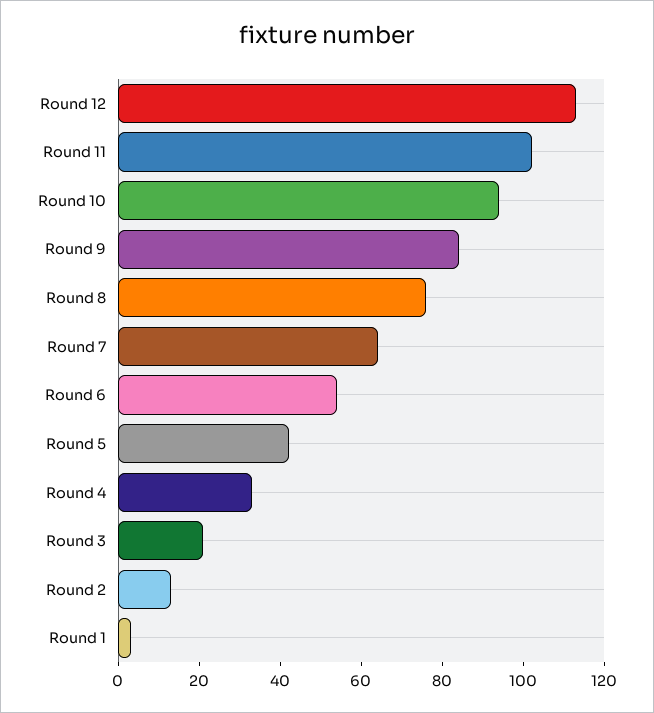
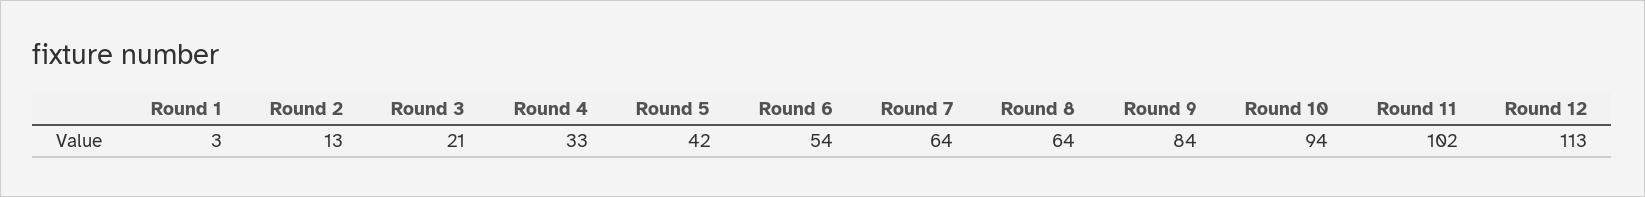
  {
    "Round 12": 113,
    "Round 11": 102,
    "Round 10": 94,
    "Round 9": 84,
-   "Round 8": 75,
+   "Round 8": 64,
    "Round 7": 64,
    "Round 6": 54,
    "Round 5": 42,
    "Round 4": 33,
    "Round 3": 21,
    "Round 2": 13,
    "Round 1": 3
  }

